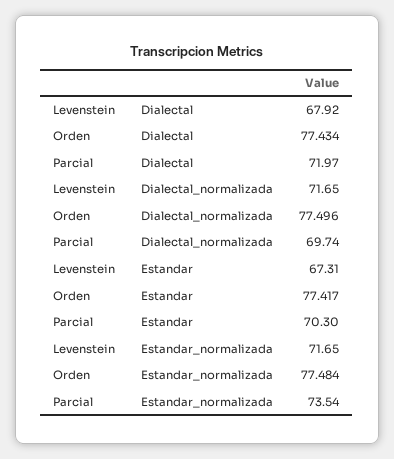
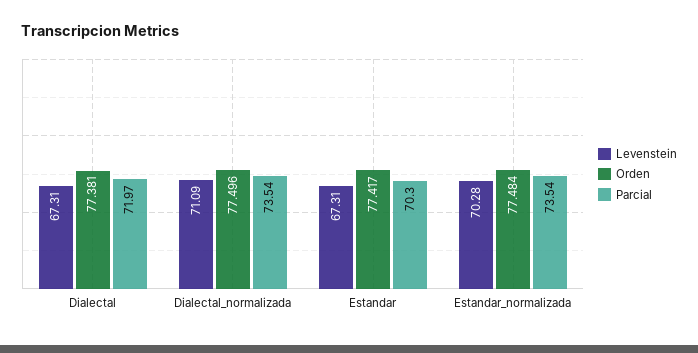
  {
    "Levenstein": {
-     "Dialectal": 67.92,
+     "Dialectal": 67.31,
-     "Dialectal_normalizada": 71.65,
+     "Dialectal_normalizada": 71.09,
      "Estandar": 67.31,
-     "Estandar_normalizada": 71.65
+     "Estandar_normalizada": 70.28
    },
    "Orden": {
-     "Dialectal": 77.434,
+     "Dialectal": 77.381,
      "Dialectal_normalizada": 77.496,
      "Estandar": 77.417,
      "Estandar_normalizada": 77.484
    },
    "Parcial": {
      "Dialectal": 71.97,
-     "Dialectal_normalizada": 69.74,
+     "Dialectal_normalizada": 73.54,
      "Estandar": 70.3,
      "Estandar_normalizada": 73.54
    }
  }

